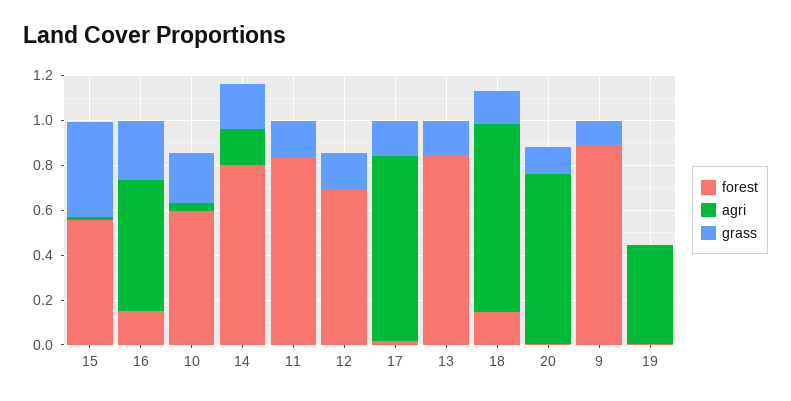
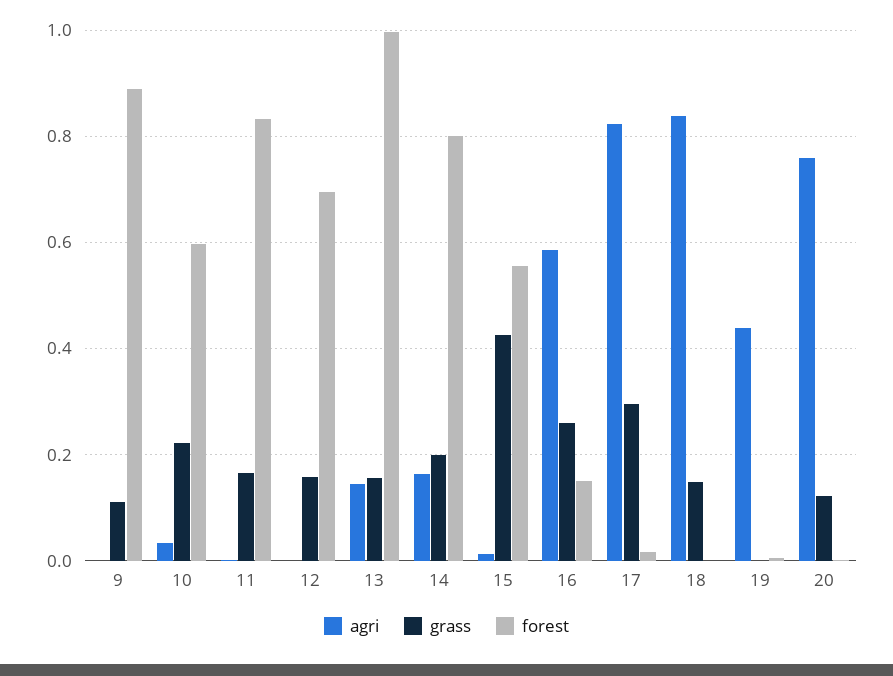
  {
    "forest": {
      "15": 0.56,
      "16": 0.16,
      "10": 0.6,
      "14": 0.8,
      "11": 0.84,
      "12": 0.7,
      "17": 0.02,
-     "13": 0.85,
+     "13": 1,
-     "18": 0.15,
+     "18": 0,
      "20": 0,
      "9": 0.88,
      "19": 0
    },
    "agri": {
      "15": 0.02,
      "16": 0.58,
      "10": 0.04,
      "14": 0.16,
      "11": 0,
      "12": 0,
      "17": 0.82,
-     "13": 0,
+     "13": 0.14,
      "18": 0.84,
      "20": 0.76,
      "9": 0,
      "19": 0.44
    },
    "grass": {
      "15": 0.42,
      "16": 0.26,
      "10": 0.22,
      "14": 0.2,
      "11": 0.16,
      "12": 0.16,
-     "17": 0.15,
+     "17": 0.3,
      "13": 0.16,
      "18": 0.14,
      "20": 0.12,
      "9": 0.12,
      "19": 0
    }
  }

